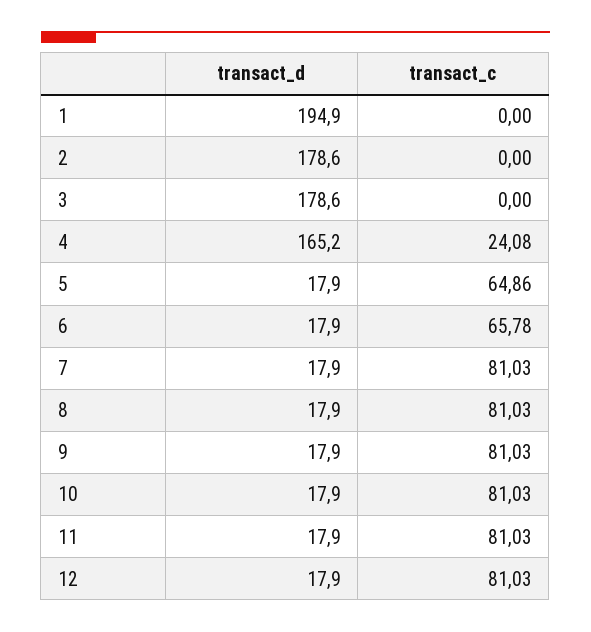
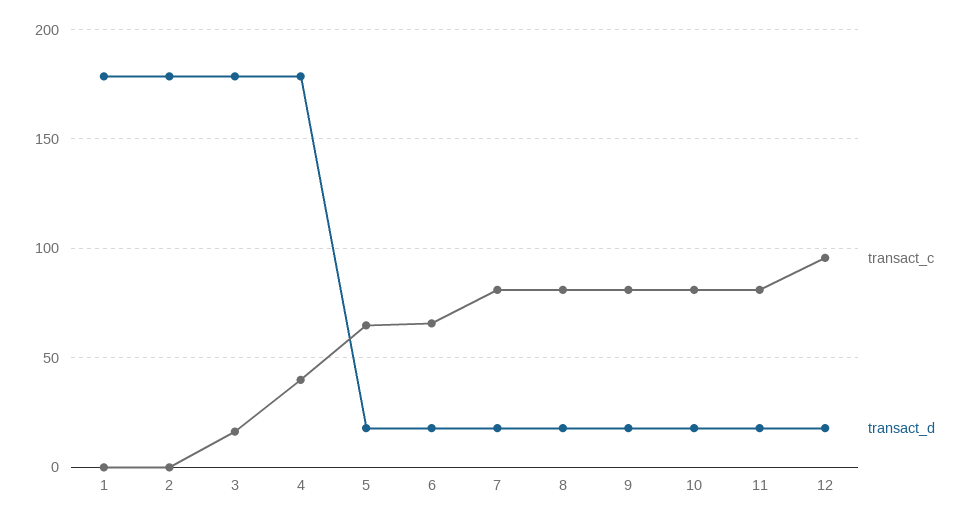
  {
    "transact_d": {
-     "1": 194.9,
+     "1": 180,
      "2": 178.6,
      "3": 178.6,
-     "4": 165.2,
+     "4": 180,
      "5": 17.9,
      "6": 17.9,
      "7": 17.9,
      "8": 17.9,
      "9": 17.9,
      "10": 17.9,
      "11": 17.9,
      "12": 17.9
    },
    "transact_c": {
      "1": 0,
      "2": 0,
-     "3": 0,
+     "3": 15,
-     "4": 24.08,
+     "4": 40,
      "5": 64.86,
      "6": 65.78,
      "7": 81.03,
      "8": 81.03,
      "9": 81.03,
      "10": 81.03,
      "11": 81.03,
-     "12": 81.03
+     "12": 95
    }
  }

